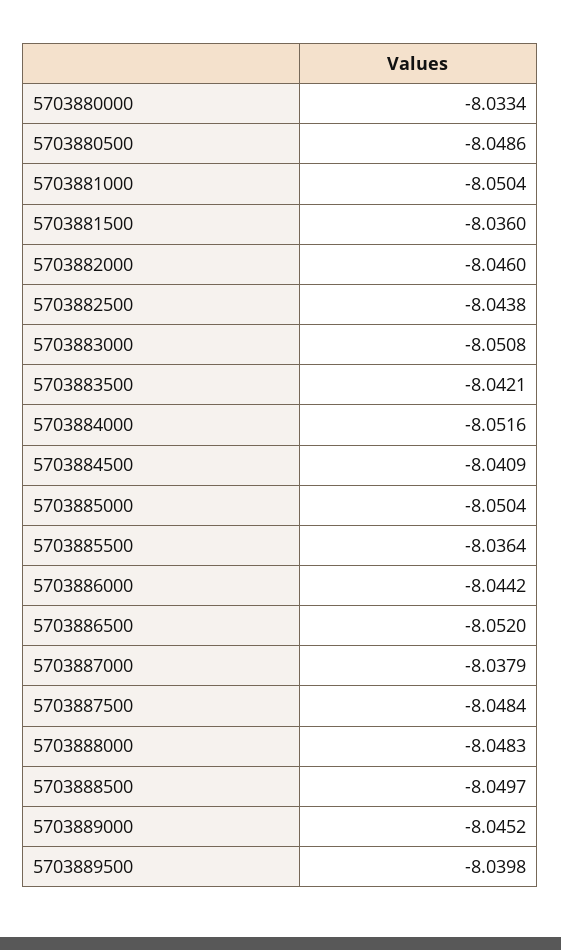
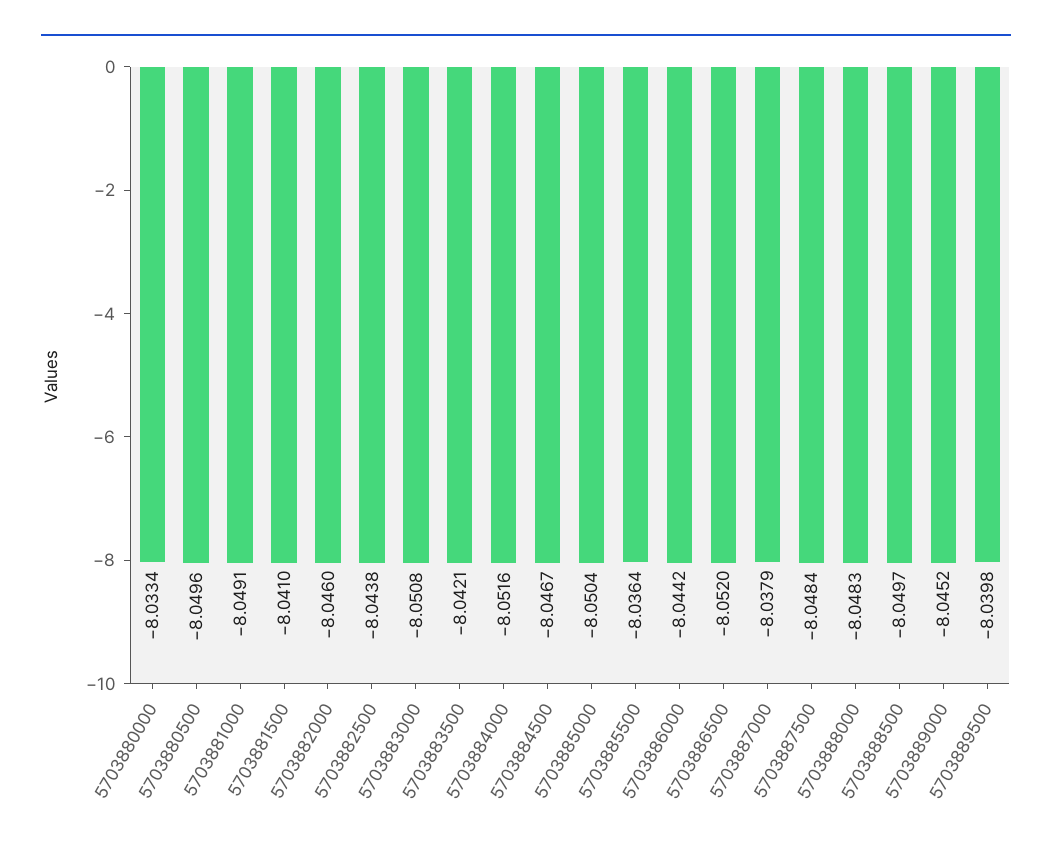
  {
    "5703880000": -8.0334,
-   "5703880500": -8.0486,
+   "5703880500": -8.0496,
-   "5703881000": -8.0504,
+   "5703881000": -8.0491,
-   "5703881500": -8.036,
+   "5703881500": -8.041,
    "5703882000": -8.046,
    "5703882500": -8.0438,
    "5703883000": -8.0508,
    "5703883500": -8.0421,
    "5703884000": -8.0516,
-   "5703884500": -8.0409,
+   "5703884500": -8.0467,
    "5703885000": -8.0504,
    "5703885500": -8.0364,
    "5703886000": -8.0442,
    "5703886500": -8.052,
    "5703887000": -8.0379,
    "5703887500": -8.0484,
    "5703888000": -8.0483,
    "5703888500": -8.0497,
    "5703889000": -8.0452,
    "5703889500": -8.0398
  }

